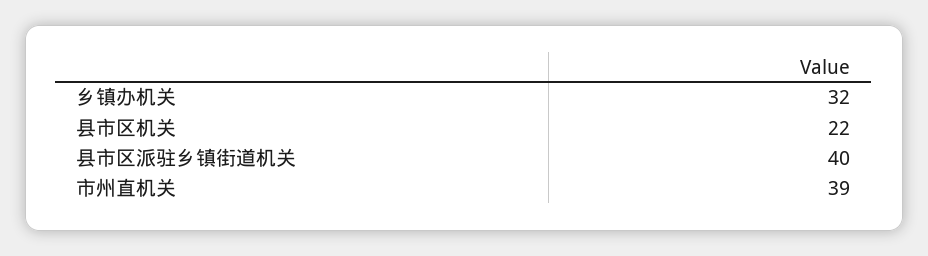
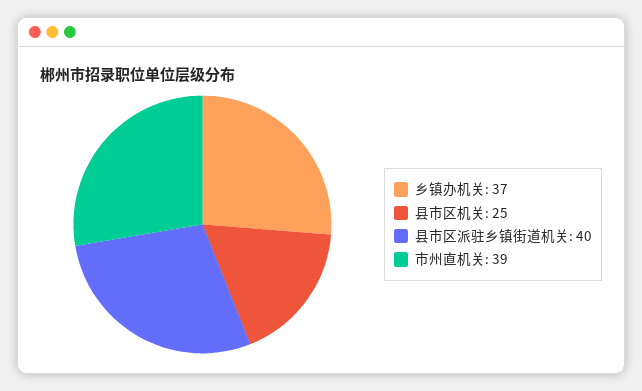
  {
-   "乡镇办机关": 32,
+   "乡镇办机关": 37,
-   "县市区机关": 22,
+   "县市区机关": 25,
    "县市区派驻乡镇街道机关": 40,
    "市州直机关": 39
  }

